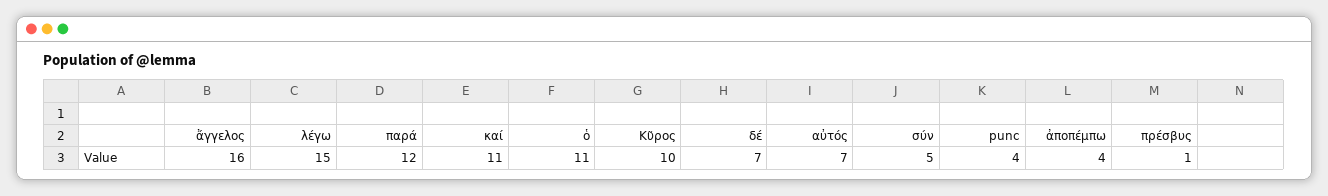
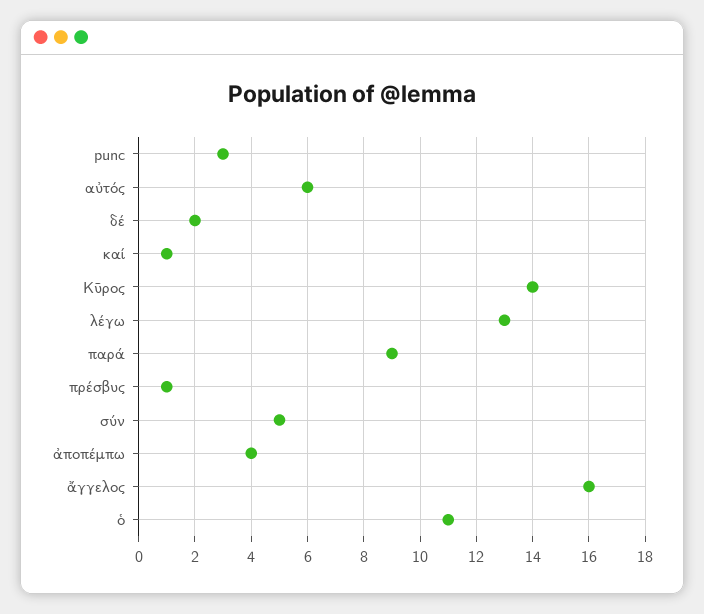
  {
    "ἄγγελος": 16,
-   "λέγω": 15,
+   "λέγω": 13,
-   "παρά": 12,
+   "παρά": 9,
-   "καί": 11,
+   "καί": 1,
    "ὁ": 11,
-   "Κῦρος": 10,
+   "Κῦρος": 14,
-   "δέ": 7,
+   "δέ": 2,
-   "αὐτός": 7,
+   "αὐτός": 6,
    "σύν": 5,
-   "punc": 4,
+   "punc": 3,
    "ἀποπέμπω": 4,
    "πρέσβυς": 1
  }

